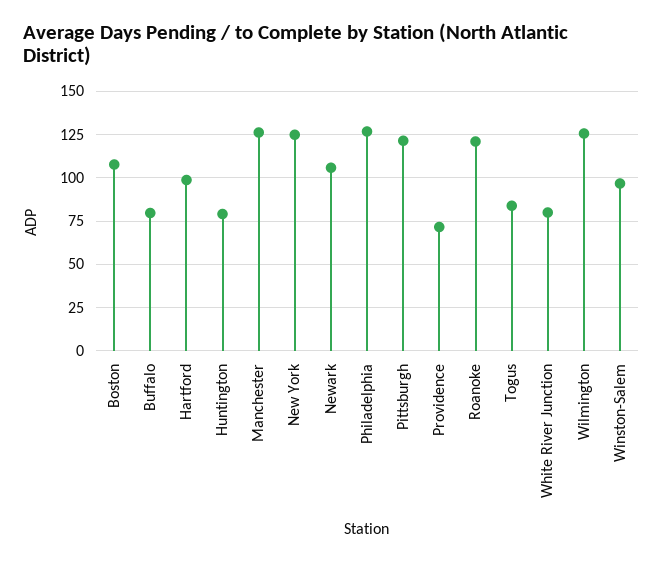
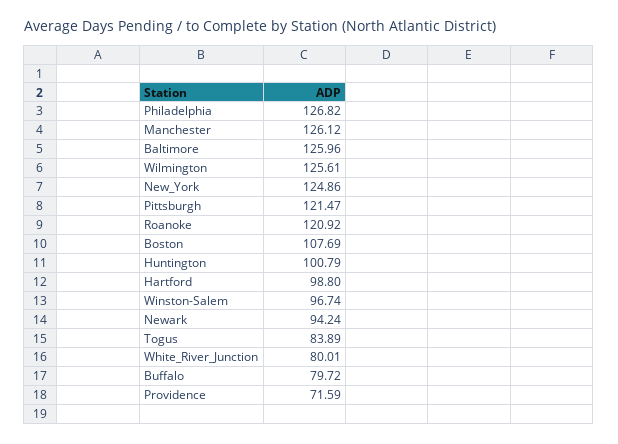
  {
    "Boston": 107.69,
    "Buffalo": 79.72,
    "Hartford": 98.8,
-   "Huntington": 80,
+   "Huntington": 100.79,
    "Manchester": 126.12,
    "New York": 124.86,
-   "Newark": 105,
+   "Newark": 94.24,
    "Philadelphia": 126.82,
    "Pittsburgh": 121.47,
    "Providence": 71.59,
    "Roanoke": 120.92,
    "Togus": 83.89,
    "White River Junction": 80.01,
    "Wilmington": 125.61,
-   "Winston-Salem": 96.74
+   "Winston-Salem": 96.74,
+   "Baltimore": 125.96
  }

